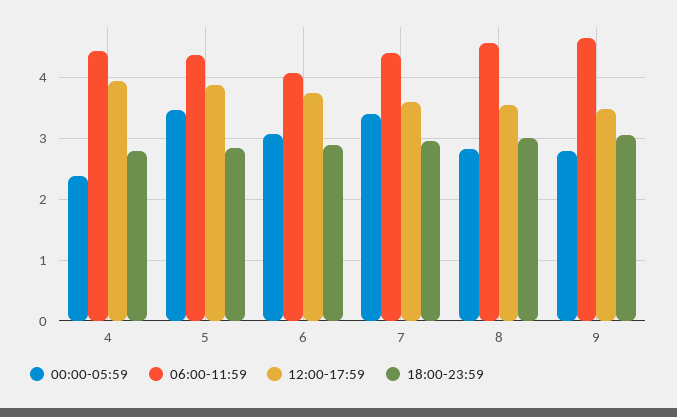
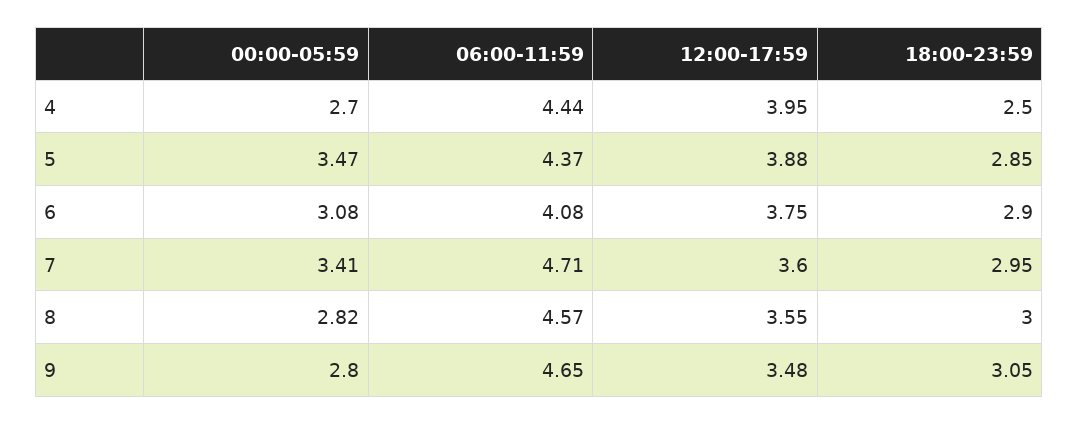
  {
    "00:00-05:59": {
-     "4": 2.4,
+     "4": 2.7,
      "5": 3.47,
      "6": 3.08,
      "7": 3.41,
      "8": 2.82,
      "9": 2.8
    },
    "06:00-11:59": {
      "4": 4.44,
      "5": 4.37,
      "6": 4.08,
-     "7": 4.4,
+     "7": 4.71,
      "8": 4.57,
      "9": 4.65
    },
    "12:00-17:59": {
      "4": 3.95,
      "5": 3.88,
      "6": 3.75,
      "7": 3.6,
      "8": 3.55,
      "9": 3.48
    },
    "18:00-23:59": {
-     "4": 2.8,
+     "4": 2.5,
      "5": 2.85,
      "6": 2.9,
      "7": 2.95,
      "8": 3,
      "9": 3.05
    }
  }

